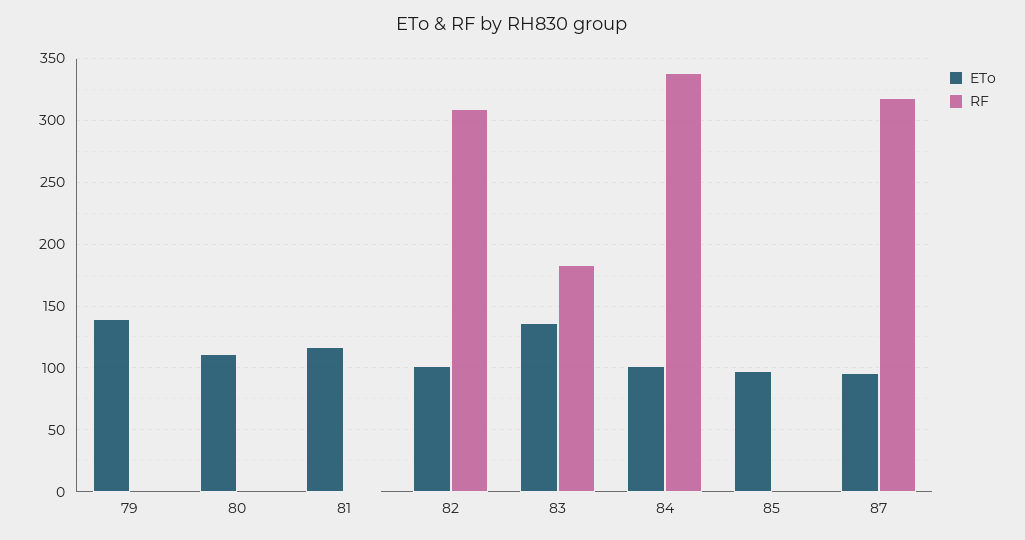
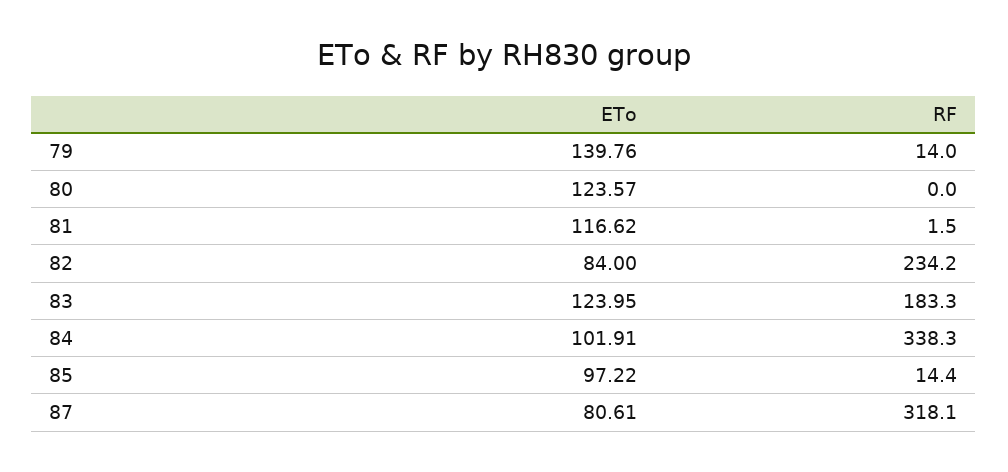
  {
    "ETo": {
      "79": 139.76,
-     "80": 110,
+     "80": 123.57,
      "81": 116.62,
-     "82": 100,
+     "82": 84,
-     "83": 135,
+     "83": 123.95,
      "84": 101.91,
      "85": 97.22,
-     "87": 95
+     "87": 80.61
    },
    "RF": {
-     "79": 0,
+     "79": 14,
      "80": 0,
      "81": 1.5,
-     "82": 310,
+     "82": 234.2,
      "83": 183.3,
      "84": 338.3,
-     "85": 0,
+     "85": 14.4,
      "87": 318.1
    }
  }

